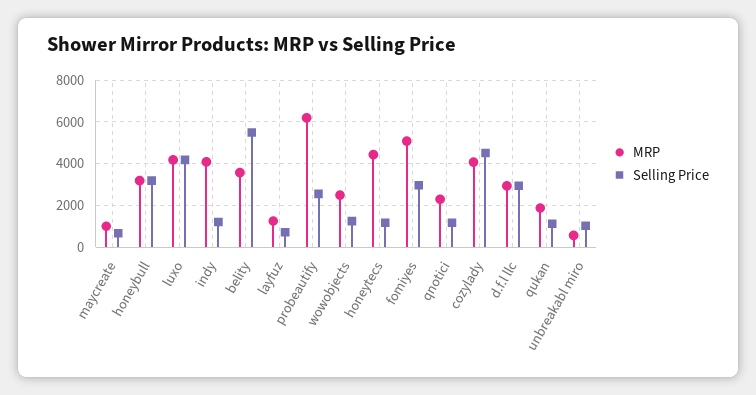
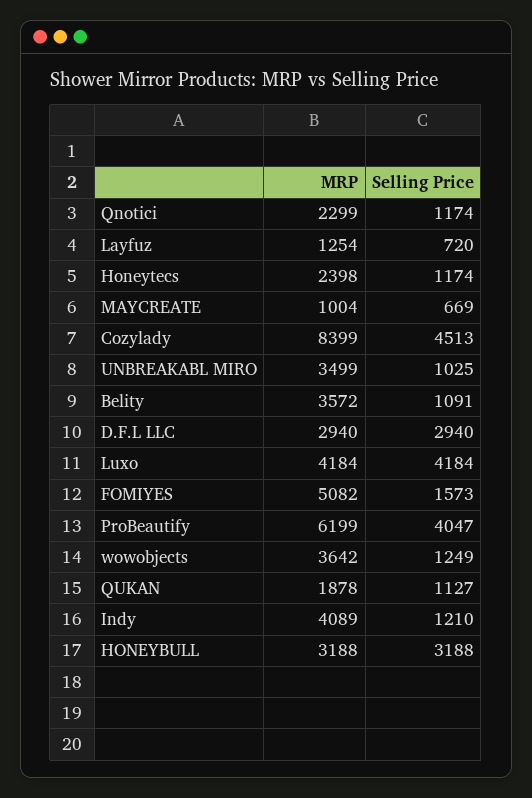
  {
    "MRP": {
      "maycreate": 1004,
      "honeybull": 3188,
      "luxo": 4184,
      "indy": 4089,
      "belity": 3572,
      "layfuz": 1254,
      "probeautify": 6199,
-     "wowobjects": 2500,
+     "wowobjects": 3642,
-     "honeytecs": 4500,
+     "honeytecs": 2398,
      "fomiyes": 5082,
      "qnotici": 2299,
-     "cozylady": 4000,
+     "cozylady": 8399,
      "d.f.l llc": 2940,
      "qukan": 1878,
-     "unbreakabl miro": 500
+     "unbreakabl miro": 3499
    },
    "Selling Price": {
      "maycreate": 669,
      "honeybull": 3188,
      "luxo": 4184,
      "indy": 1210,
-     "belity": 5500,
+     "belity": 1091,
      "layfuz": 720,
-     "probeautify": 2500,
+     "probeautify": 4047,
      "wowobjects": 1249,
      "honeytecs": 1174,
-     "fomiyes": 3000,
+     "fomiyes": 1573,
      "qnotici": 1174,
      "cozylady": 4513,
      "d.f.l llc": 2940,
      "qukan": 1127,
      "unbreakabl miro": 1025
    }
  }

